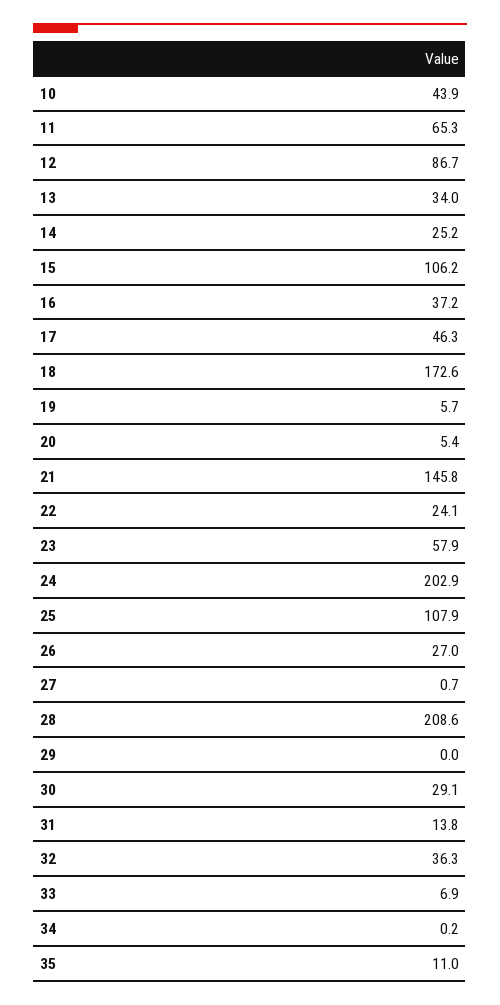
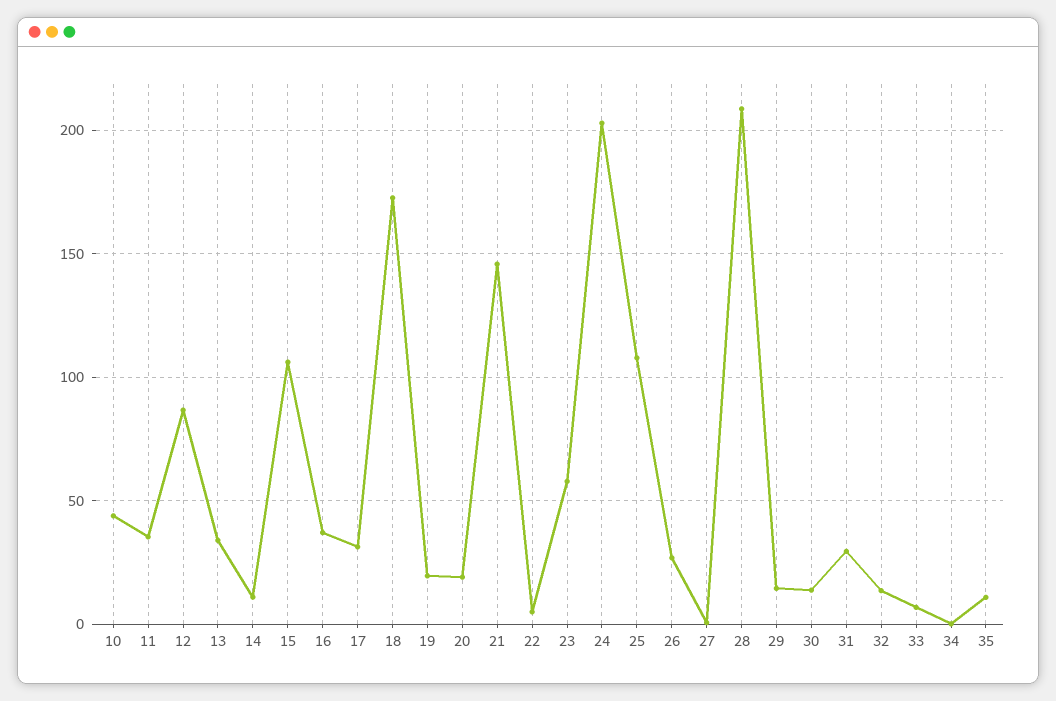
  {
    "10": 43.9,
-   "11": 65.3,
+   "11": 35,
    "12": 86.7,
    "13": 34,
-   "14": 25.2,
+   "14": 10,
    "15": 106.2,
    "16": 37.2,
-   "17": 46.3,
+   "17": 30,
    "18": 172.6,
-   "19": 5.7,
+   "19": 20,
-   "20": 5.4,
+   "20": 20,
    "21": 145.8,
-   "22": 24.1,
+   "22": 5,
    "23": 57.9,
    "24": 202.9,
    "25": 107.9,
    "26": 27,
    "27": 0.7,
    "28": 208.6,
-   "29": 0,
+   "29": 15,
-   "30": 29.1,
+   "30": 15,
-   "31": 13.8,
+   "31": 30,
-   "32": 36.3,
+   "32": 15,
    "33": 6.9,
    "34": 0.2,
    "35": 11
  }

